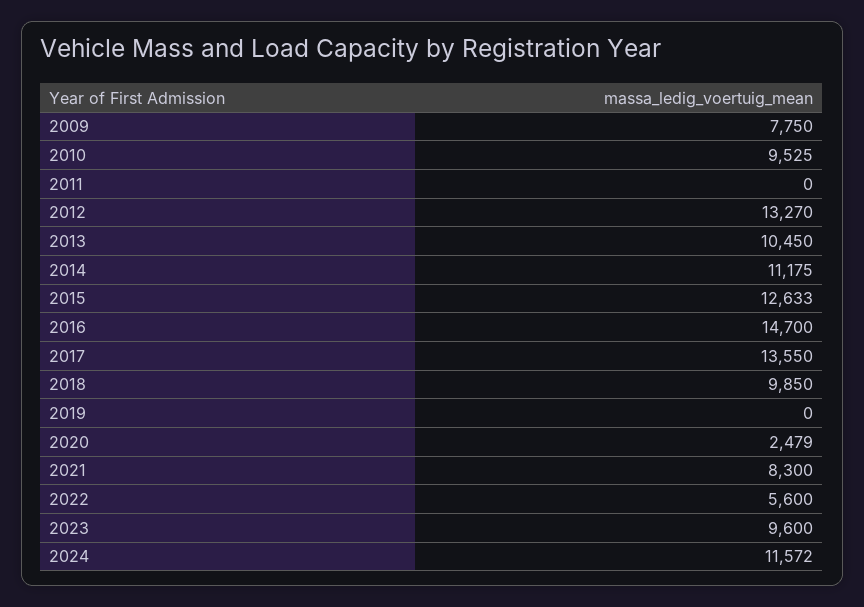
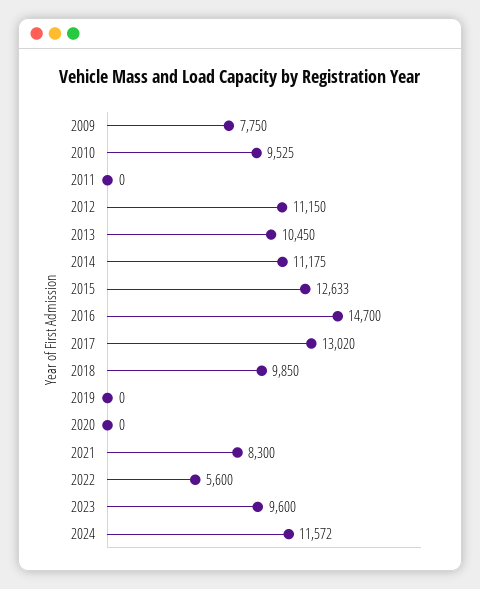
  {
    "2009": 7750,
    "2010": 9525,
    "2011": 0,
-   "2012": 13270,
+   "2012": 11150,
    "2013": 10450,
    "2014": 11175,
    "2015": 12633,
    "2016": 14700,
-   "2017": 13550,
+   "2017": 13020,
    "2018": 9850,
    "2019": 0,
-   "2020": 2479,
+   "2020": 0,
    "2021": 8300,
    "2022": 5600,
    "2023": 9600,
    "2024": 11572
  }

